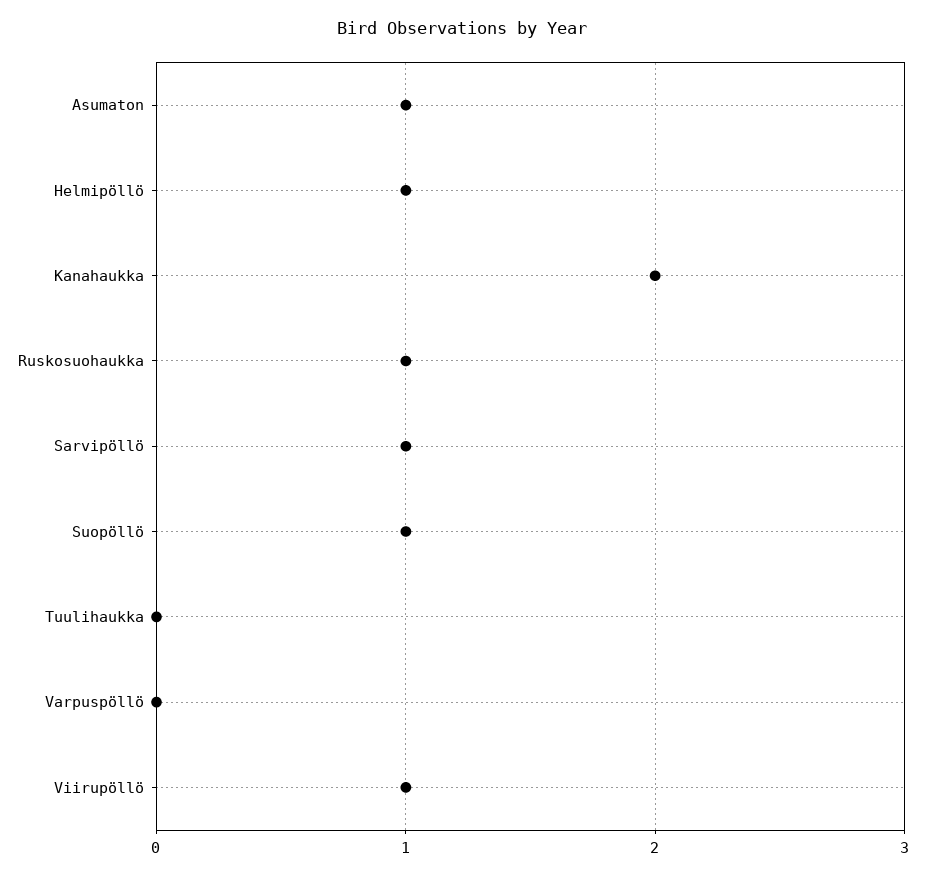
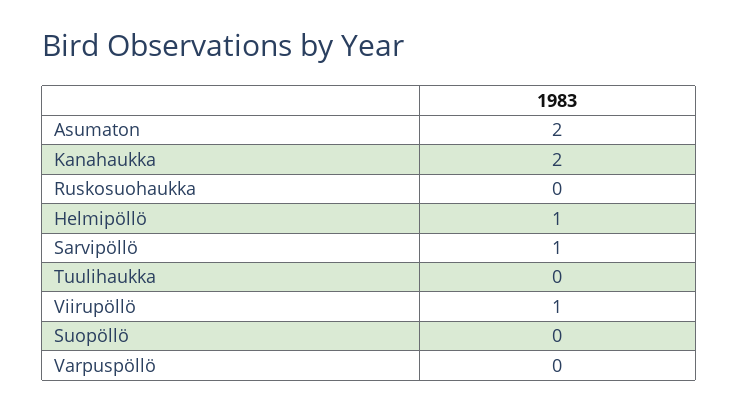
  {
-   "Asumaton": 1,
+   "Asumaton": 2,
    "Helmipöllö": 1,
    "Kanahaukka": 2,
-   "Ruskosuohaukka": 1,
+   "Ruskosuohaukka": 0,
    "Sarvipöllö": 1,
-   "Suopöllö": 1,
+   "Suopöllö": 0,
    "Tuulihaukka": 0,
    "Varpuspöllö": 0,
    "Viirupöllö": 1
  }

